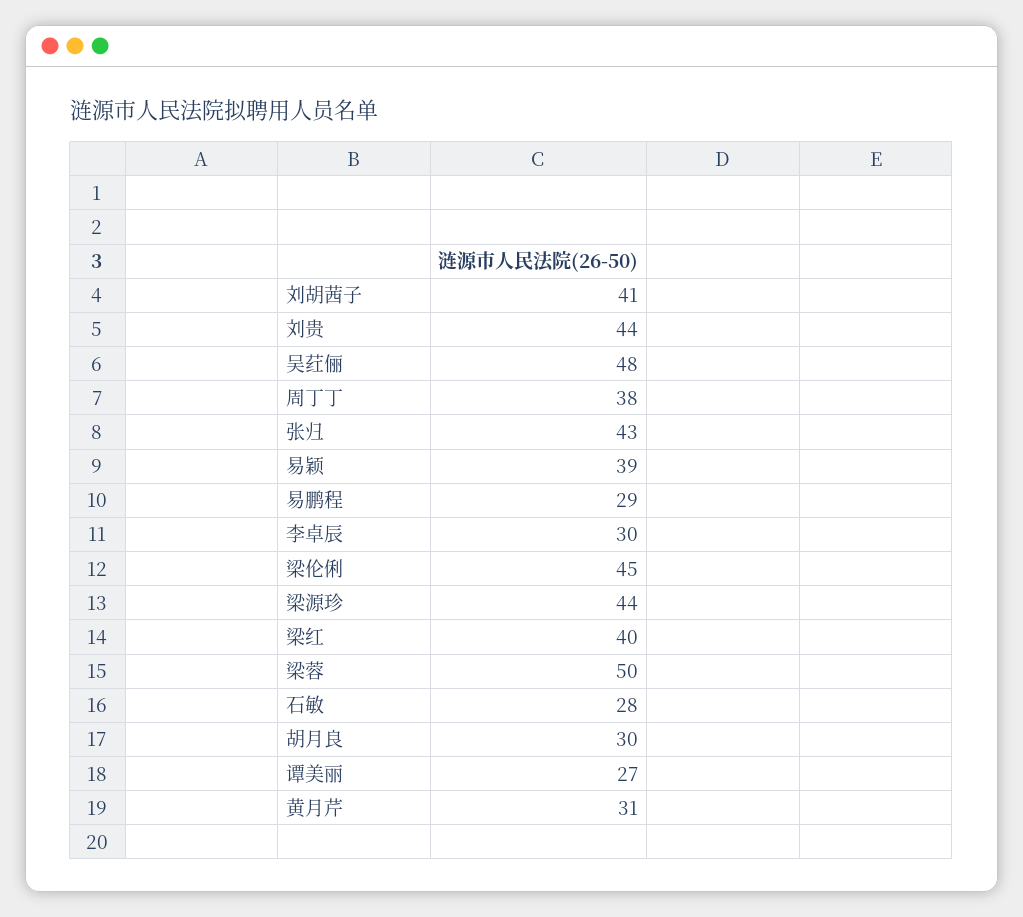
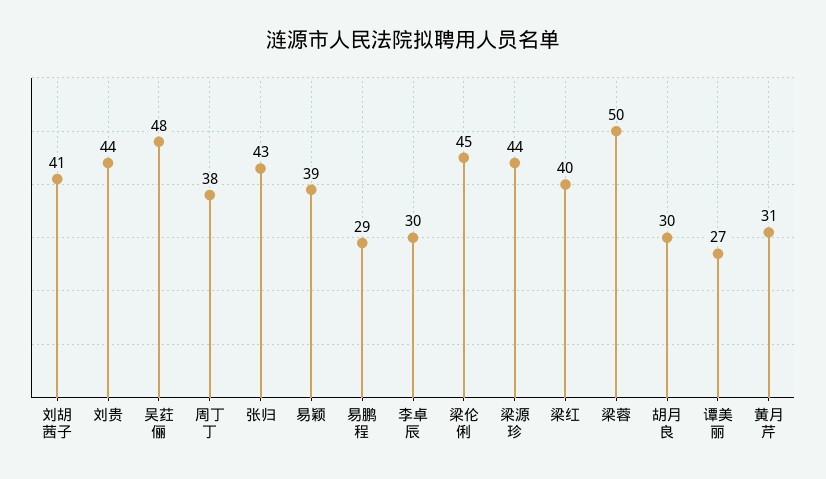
  {
    "刘胡茜子": 41,
    "刘贵": 44,
    "吴荭俪": 48,
    "周丁丁": 38,
    "张归": 43,
    "易颖": 39,
    "易鹏程": 29,
    "李卓辰": 30,
    "梁伦俐": 45,
    "梁源珍": 44,
    "梁红": 40,
    "梁蓉": 50,
-   "石敏": 28,
    "胡月良": 30,
    "谭美丽": 27,
    "黄月芹": 31
  }

